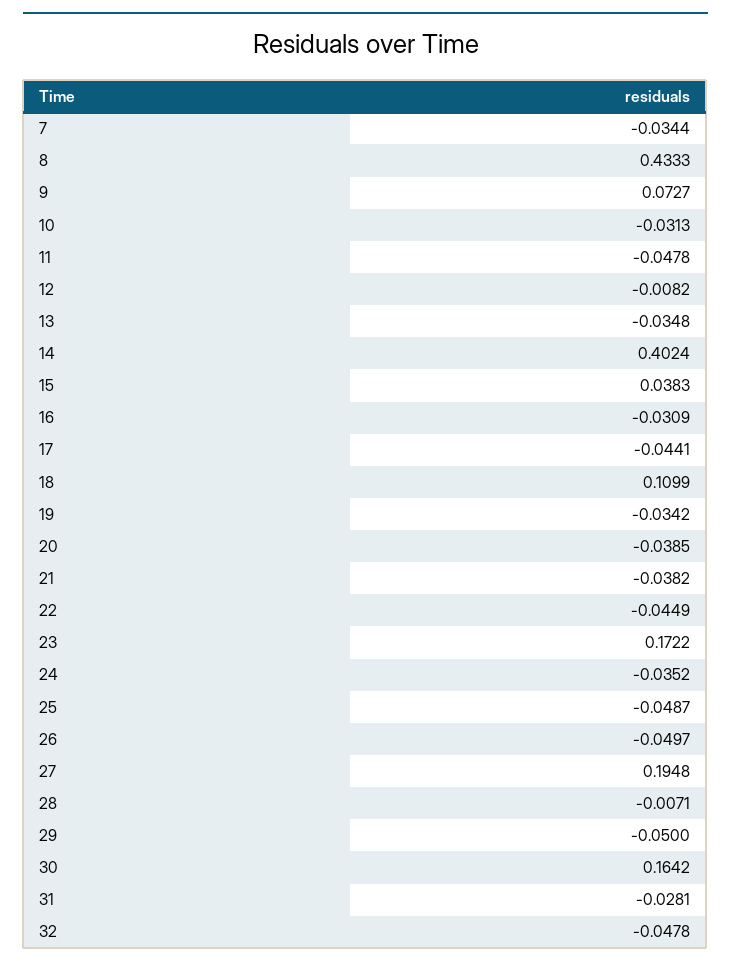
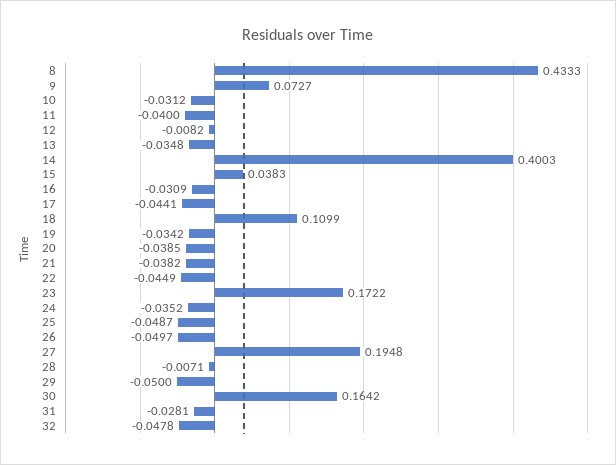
  {
-   "7": -0.0344,
    "8": 0.4333,
    "9": 0.0727,
-   "10": -0.0313,
+   "10": -0.0312,
-   "11": -0.0478,
+   "11": -0.04,
    "12": -0.0082,
    "13": -0.0348,
-   "14": 0.4024,
+   "14": 0.4003,
    "15": 0.0383,
    "16": -0.0309,
    "17": -0.0441,
    "18": 0.1099,
    "19": -0.0342,
    "20": -0.0385,
    "21": -0.0382,
    "22": -0.0449,
    "23": 0.1722,
    "24": -0.0352,
    "25": -0.0487,
    "26": -0.0497,
    "27": 0.1948,
    "28": -0.0071,
    "29": -0.05,
    "30": 0.1642,
    "31": -0.0281,
    "32": -0.0478
  }

